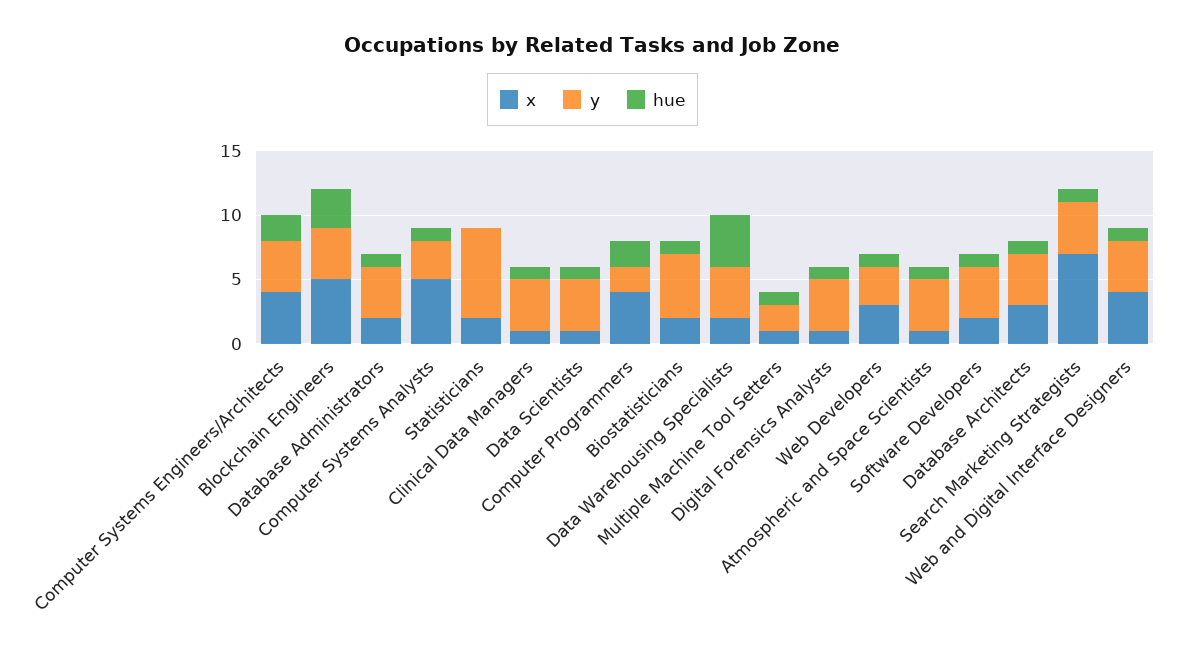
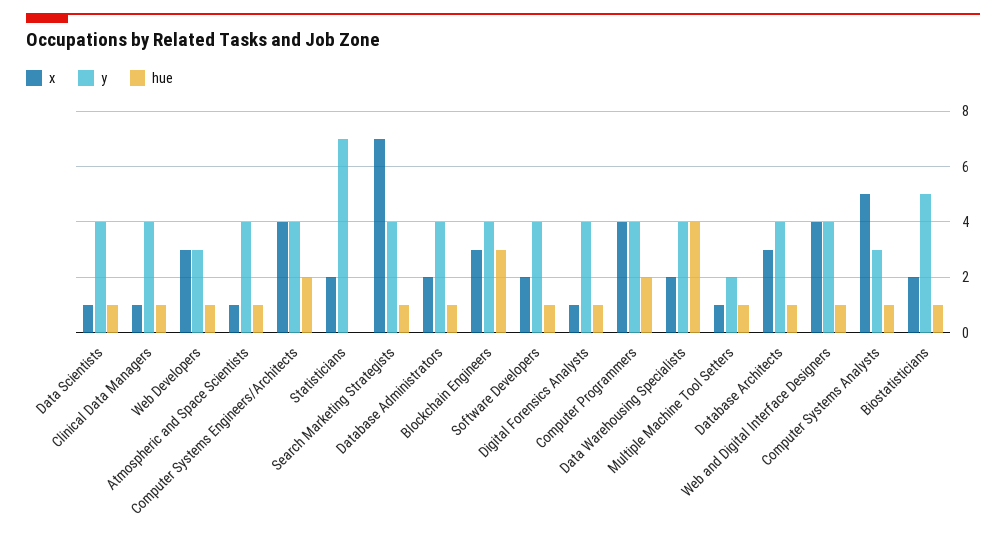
  {
    "x": {
      "Computer Systems Engineers/Architects": 4,
-     "Blockchain Engineers": 5,
+     "Blockchain Engineers": 3,
      "Database Administrators": 2,
      "Computer Systems Analysts": 5,
      "Statisticians": 2,
      "Clinical Data Managers": 1,
      "Data Scientists": 1,
      "Computer Programmers": 4,
      "Biostatisticians": 2,
      "Data Warehousing Specialists": 2,
      "Multiple Machine Tool Setters": 1,
      "Digital Forensics Analysts": 1,
      "Web Developers": 3,
      "Atmospheric and Space Scientists": 1,
      "Software Developers": 2,
      "Database Architects": 3,
      "Search Marketing Strategists": 7,
      "Web and Digital Interface Designers": 4
    },
    "y": {
      "Computer Systems Engineers/Architects": 4,
      "Blockchain Engineers": 4,
      "Database Administrators": 4,
      "Computer Systems Analysts": 3,
      "Statisticians": 7,
      "Clinical Data Managers": 4,
      "Data Scientists": 4,
-     "Computer Programmers": 2,
+     "Computer Programmers": 4,
      "Biostatisticians": 5,
      "Data Warehousing Specialists": 4,
      "Multiple Machine Tool Setters": 2,
      "Digital Forensics Analysts": 4,
      "Web Developers": 3,
      "Atmospheric and Space Scientists": 4,
      "Software Developers": 4,
      "Database Architects": 4,
      "Search Marketing Strategists": 4,
      "Web and Digital Interface Designers": 4
    },
    "hue": {
      "Computer Systems Engineers/Architects": 2,
      "Blockchain Engineers": 3,
      "Database Administrators": 1,
      "Computer Systems Analysts": 1,
      "Statisticians": 0,
      "Clinical Data Managers": 1,
      "Data Scientists": 1,
      "Computer Programmers": 2,
      "Biostatisticians": 1,
      "Data Warehousing Specialists": 4,
      "Multiple Machine Tool Setters": 1,
      "Digital Forensics Analysts": 1,
      "Web Developers": 1,
      "Atmospheric and Space Scientists": 1,
      "Software Developers": 1,
      "Database Architects": 1,
      "Search Marketing Strategists": 1,
      "Web and Digital Interface Designers": 1
    }
  }

